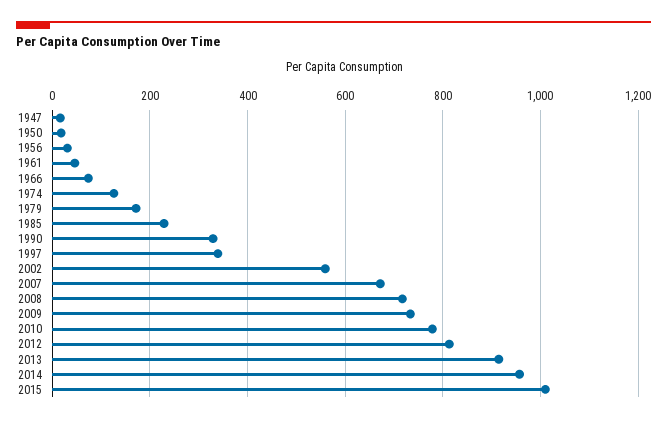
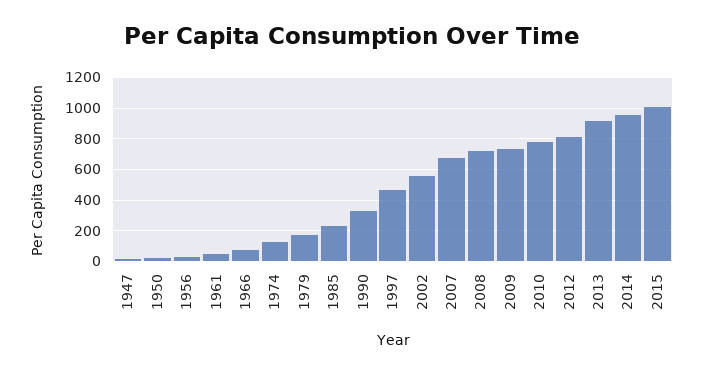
  {
    "1947": 20,
    "1950": 20,
    "1956": 40,
    "1961": 40,
    "1966": 80,
    "1974": 120,
    "1979": 180,
    "1985": 220,
    "1990": 320,
-   "1997": 340,
+   "1997": 450,
    "2002": 560,
    "2007": 680,
    "2008": 720,
    "2009": 740,
    "2010": 780,
    "2012": 820,
    "2013": 920,
    "2014": 960,
    "2015": 1020
  }

